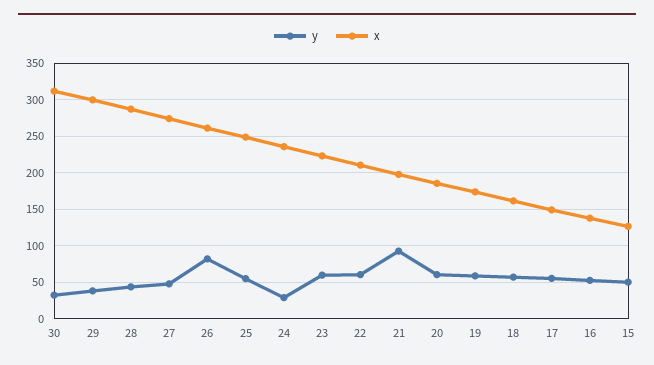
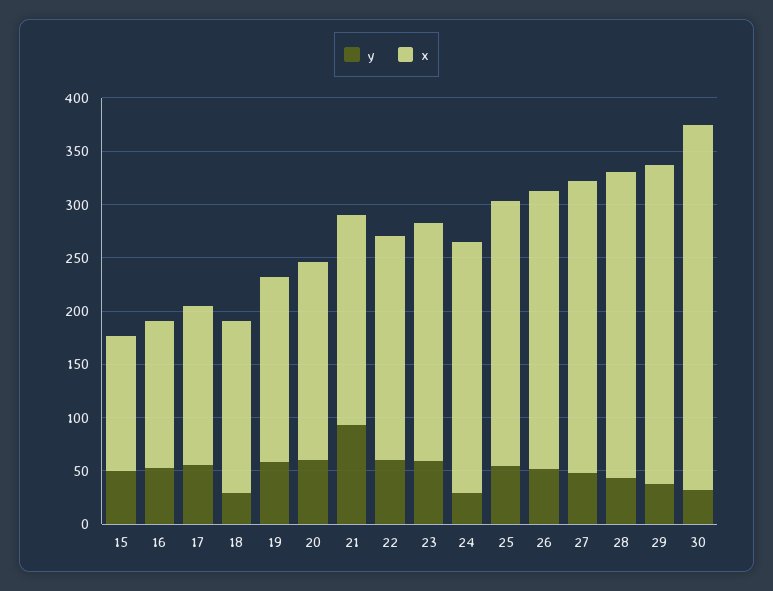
  {
    "y": {
      "30": 30,
      "29": 40,
      "28": 40,
      "27": 50,
-     "26": 80,
+     "26": 50,
      "25": 60,
      "24": 30,
      "23": 60,
      "22": 60,
      "21": 90,
      "20": 60,
      "19": 60,
-     "18": 60,
+     "18": 30,
      "17": 60,
      "16": 50,
      "15": 50
    },
    "x": {
-     "30": 310,
+     "30": 340,
      "29": 300,
      "28": 290,
      "27": 270,
      "26": 260,
      "25": 250,
      "24": 240,
      "23": 220,
      "22": 210,
      "21": 200,
      "20": 190,
      "19": 170,
      "18": 160,
      "17": 150,
      "16": 140,
      "15": 130
    }
  }

